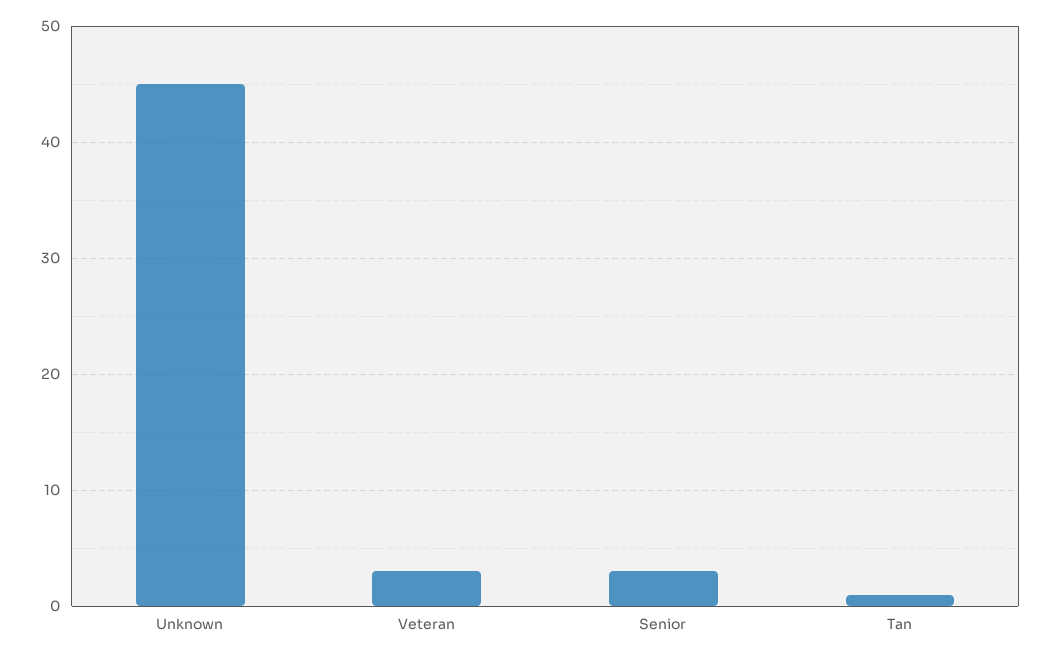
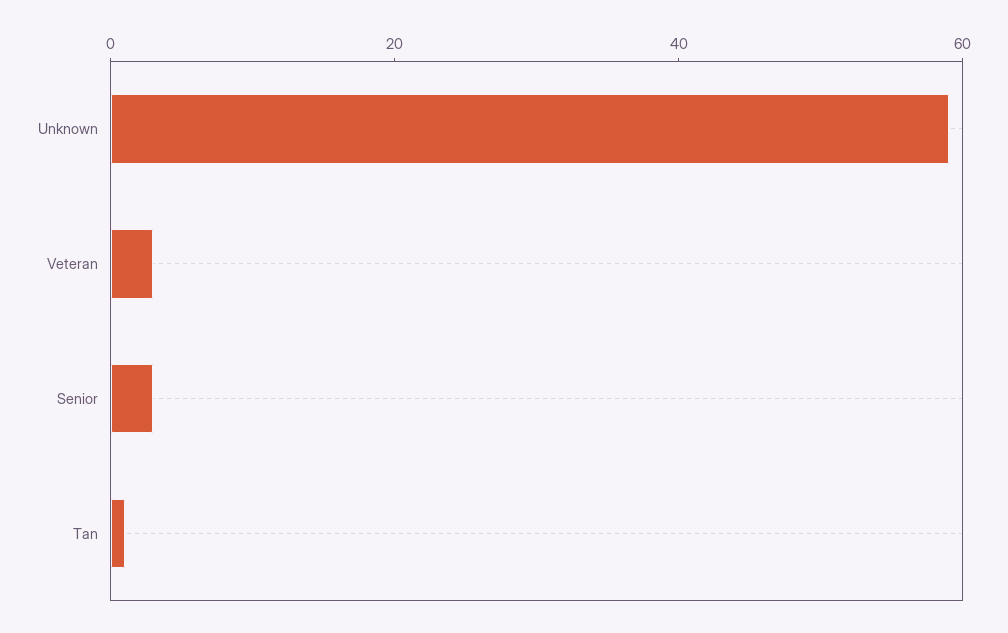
  {
-   "Unknown": 45,
+   "Unknown": 60,
    "Veteran": 3,
    "Senior": 3,
    "Tan": 1
  }

